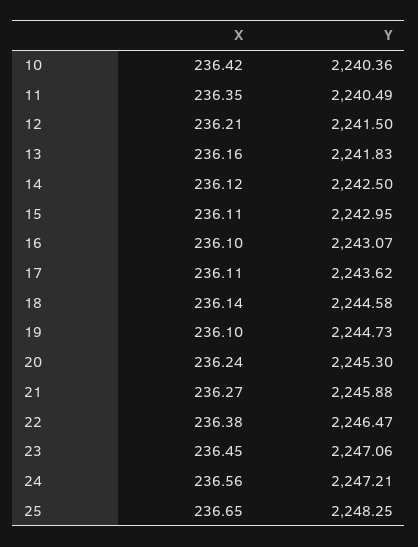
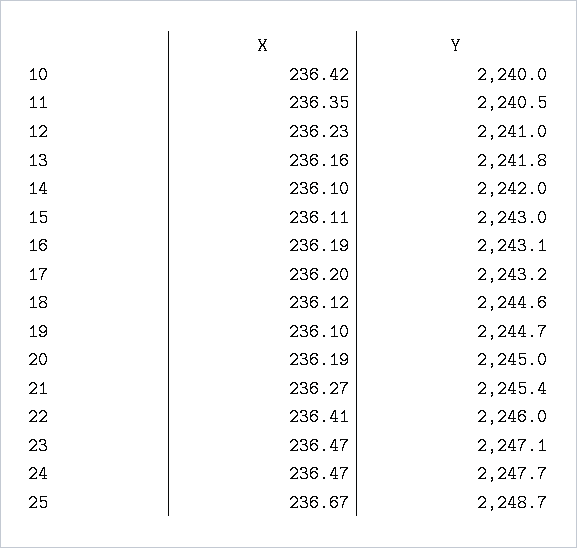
  {
    "X": {
      "10": 236.42,
      "11": 236.35,
-     "12": 236.21,
+     "12": 236.23,
      "13": 236.16,
-     "14": 236.12,
+     "14": 236.1,
      "15": 236.11,
-     "16": 236.1,
+     "16": 236.19,
-     "17": 236.11,
+     "17": 236.2,
-     "18": 236.14,
+     "18": 236.12,
      "19": 236.1,
-     "20": 236.24,
+     "20": 236.19,
      "21": 236.27,
-     "22": 236.38,
+     "22": 236.41,
-     "23": 236.45,
+     "23": 236.47,
-     "24": 236.56,
+     "24": 236.47,
-     "25": 236.65
+     "25": 236.67
    },
    "Y": {
-     "10": 2240.36,
+     "10": 2240,
      "11": 2240.49,
-     "12": 2241.5,
+     "12": 2241,
      "13": 2241.83,
-     "14": 2242.5,
+     "14": 2242,
      "15": 2242.95,
      "16": 2243.07,
-     "17": 2243.62,
+     "17": 2243.2,
      "18": 2244.58,
      "19": 2244.73,
-     "20": 2245.3,
+     "20": 2245,
-     "21": 2245.88,
+     "21": 2245.4,
-     "22": 2246.47,
+     "22": 2246,
      "23": 2247.06,
-     "24": 2247.21,
+     "24": 2247.7,
-     "25": 2248.25
+     "25": 2248.7
    }
  }

